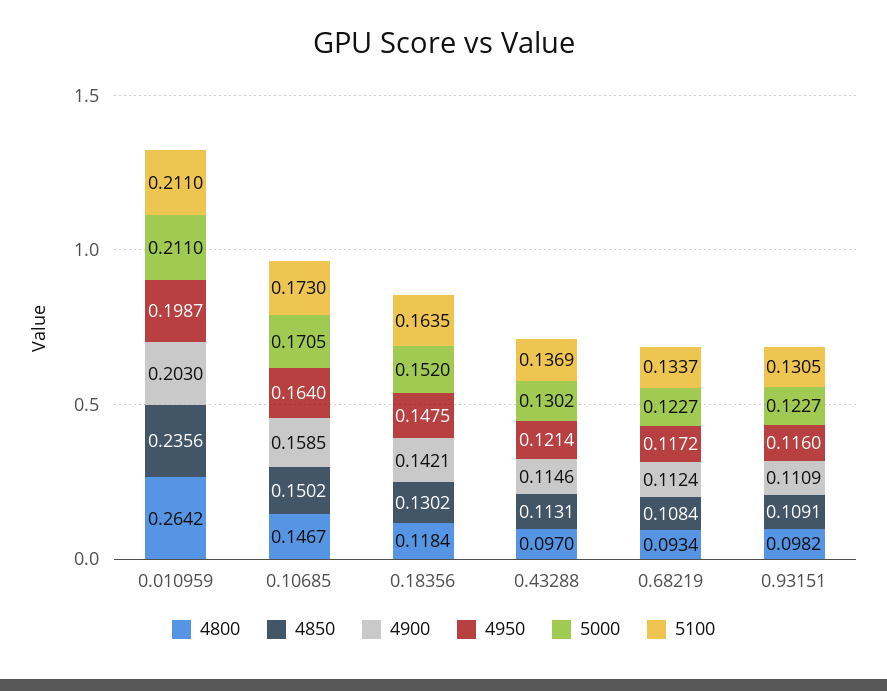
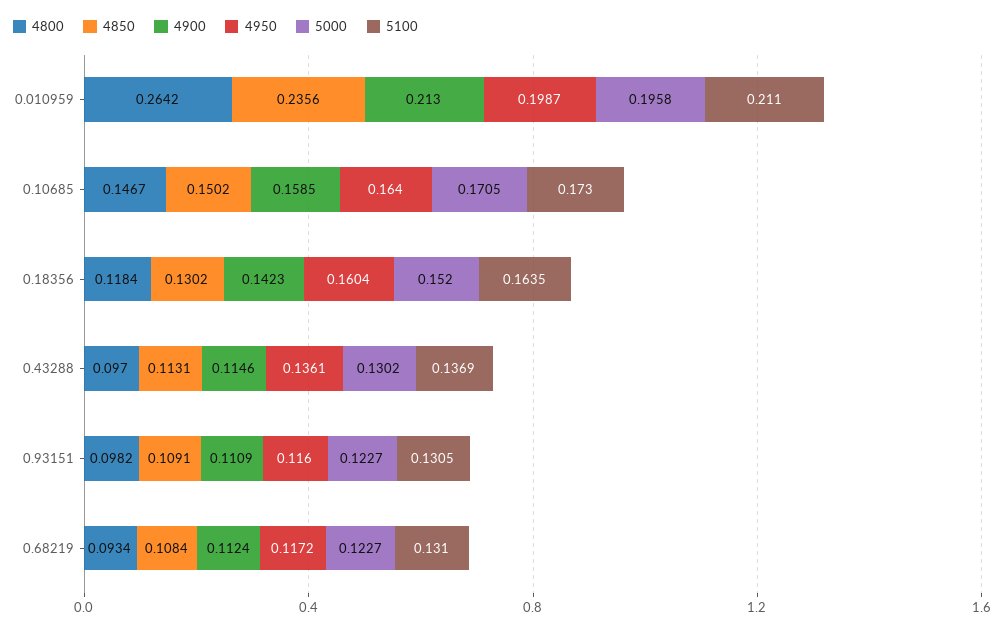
  {
    "4800": {
      "0.010959": 0.2642,
      "0.10685": 0.1467,
      "0.18356": 0.1184,
      "0.43288": 0.097,
      "0.68219": 0.0934,
      "0.93151": 0.0982
    },
    "4850": {
      "0.010959": 0.2356,
      "0.10685": 0.1502,
      "0.18356": 0.1302,
      "0.43288": 0.1131,
      "0.68219": 0.1084,
      "0.93151": 0.1091
    },
    "4900": {
-     "0.010959": 0.203,
+     "0.010959": 0.213,
      "0.10685": 0.1585,
-     "0.18356": 0.1421,
+     "0.18356": 0.1423,
      "0.43288": 0.1146,
      "0.68219": 0.1124,
      "0.93151": 0.1109
    },
    "4950": {
      "0.010959": 0.1987,
      "0.10685": 0.164,
-     "0.18356": 0.1475,
+     "0.18356": 0.1604,
-     "0.43288": 0.1214,
+     "0.43288": 0.1361,
      "0.68219": 0.1172,
      "0.93151": 0.116
    },
    "5000": {
-     "0.010959": 0.211,
+     "0.010959": 0.1958,
      "0.10685": 0.1705,
      "0.18356": 0.152,
      "0.43288": 0.1302,
      "0.68219": 0.1227,
      "0.93151": 0.1227
    },
    "5100": {
      "0.010959": 0.211,
      "0.10685": 0.173,
      "0.18356": 0.1635,
      "0.43288": 0.1369,
-     "0.68219": 0.1337,
+     "0.68219": 0.131,
      "0.93151": 0.1305
    }
  }

